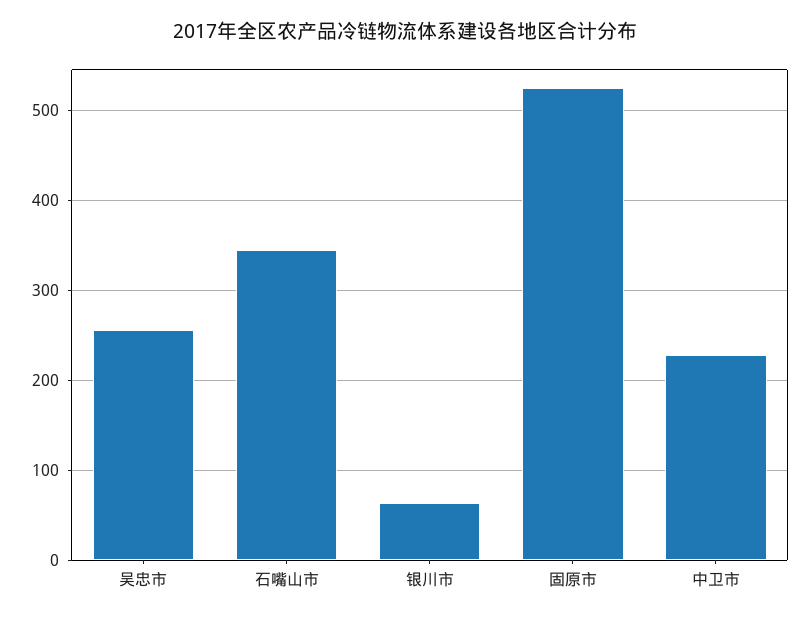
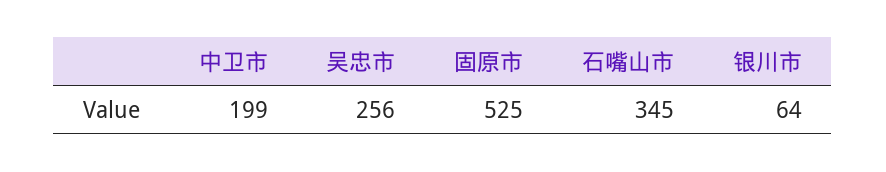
  {
    "吴忠市": 256,
    "石嘴山市": 345,
    "银川市": 64,
    "固原市": 525,
-   "中卫市": 230
+   "中卫市": 199
  }

